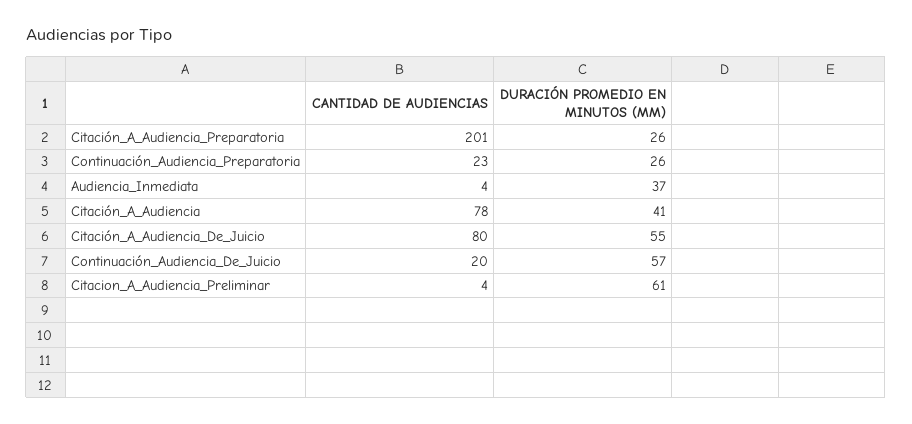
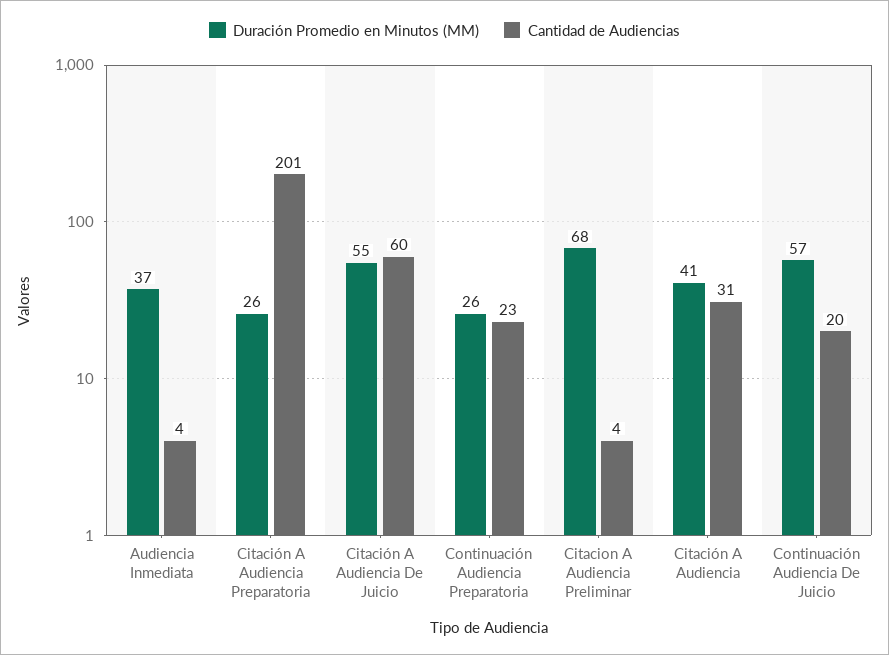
  {
    "CANTIDAD DE AUDIENCIAS": {
      "Citación_A_Audiencia_Preparatoria": 201,
      "Continuación_Audiencia_Preparatoria": 23,
      "Audiencia_Inmediata": 4,
-     "Citación_A_Audiencia": 78,
+     "Citación_A_Audiencia": 31,
-     "Citación_A_Audiencia_De_Juicio": 80,
+     "Citación_A_Audiencia_De_Juicio": 60,
      "Continuación_Audiencia_De_Juicio": 20,
      "Citacion_A_Audiencia_Preliminar": 4
    },
    "DURACIÓN PROMEDIO EN MINUTOS (MM)": {
      "Citación_A_Audiencia_Preparatoria": 26,
      "Continuación_Audiencia_Preparatoria": 26,
      "Audiencia_Inmediata": 37,
      "Citación_A_Audiencia": 41,
      "Citación_A_Audiencia_De_Juicio": 55,
      "Continuación_Audiencia_De_Juicio": 57,
-     "Citacion_A_Audiencia_Preliminar": 61
+     "Citacion_A_Audiencia_Preliminar": 68
    }
  }

